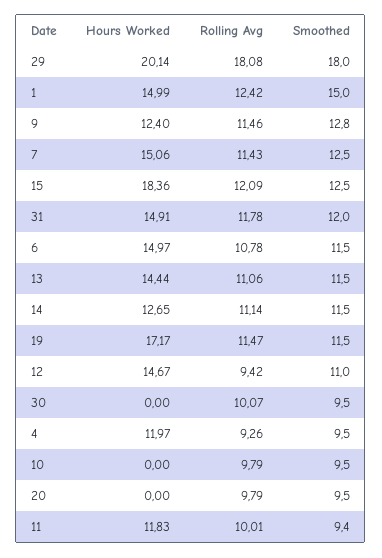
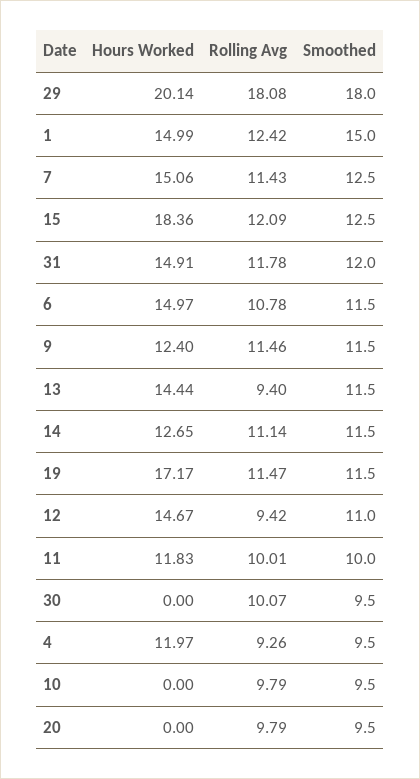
  {
    "Hours Worked": {
      "29": 20.14,
      "1": 14.99,
      "9": 12.4,
      "7": 15.06,
      "15": 18.36,
      "31": 14.91,
      "6": 14.97,
      "13": 14.44,
      "14": 12.65,
      "19": 17.17,
      "12": 14.67,
      "30": 0,
      "4": 11.97,
      "10": 0,
      "20": 0,
      "11": 11.83
    },
    "Rolling Avg": {
      "29": 18.08,
      "1": 12.42,
      "9": 11.46,
      "7": 11.43,
      "15": 12.09,
      "31": 11.78,
      "6": 10.78,
-     "13": 11.06,
+     "13": 9.4,
      "14": 11.14,
      "19": 11.47,
      "12": 9.42,
      "30": 10.07,
      "4": 9.26,
      "10": 9.79,
      "20": 9.79,
      "11": 10.01
    },
    "Smoothed": {
      "29": 18,
      "1": 15,
-     "9": 12.8,
+     "9": 11.5,
      "7": 12.5,
      "15": 12.5,
      "31": 12,
      "6": 11.5,
      "13": 11.5,
      "14": 11.5,
      "19": 11.5,
      "12": 11,
      "30": 9.5,
      "4": 9.5,
      "10": 9.5,
      "20": 9.5,
-     "11": 9.4
+     "11": 10
    }
  }

